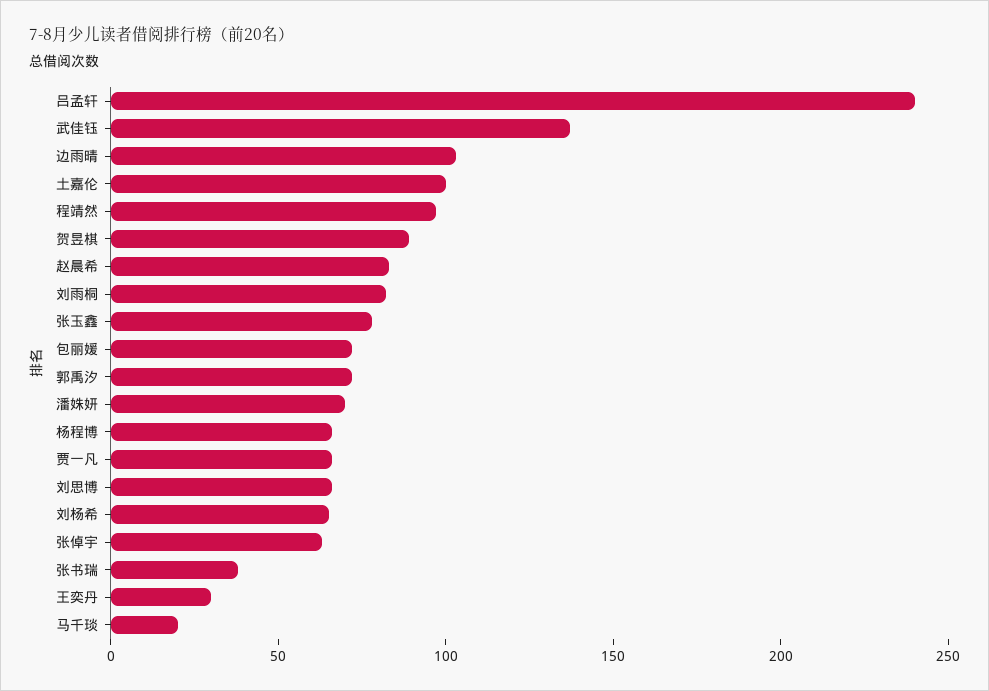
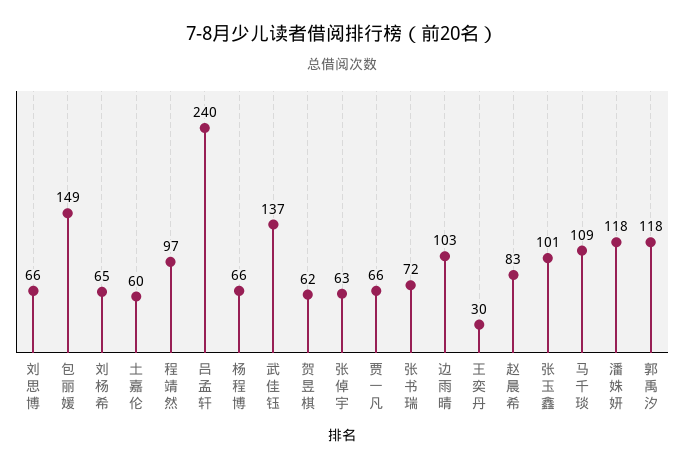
  {
    "吕孟轩": 240,
    "武佳钰": 137,
    "边雨晴": 103,
-   "土嘉伦": 100,
+   "土嘉伦": 60,
    "程靖然": 97,
-   "贺昱棋": 90,
+   "贺昱棋": 62,
    "赵晨希": 83,
-   "刘雨桐": 80,
-   "张玉鑫": 80,
+   "张玉鑫": 101,
-   "包丽媛": 70,
+   "包丽媛": 149,
-   "郭禹汐": 70,
+   "郭禹汐": 118,
-   "潘姝妍": 70,
+   "潘姝妍": 118,
    "杨程博": 66,
    "贾一凡": 66,
    "刘思博": 66,
    "刘杨希": 65,
    "张倬宇": 63,
-   "张书瑞": 40,
+   "张书瑞": 72,
    "王奕丹": 30,
-   "马千琰": 20
+   "马千琰": 109
  }

